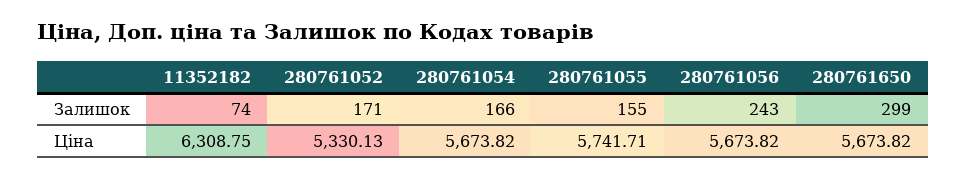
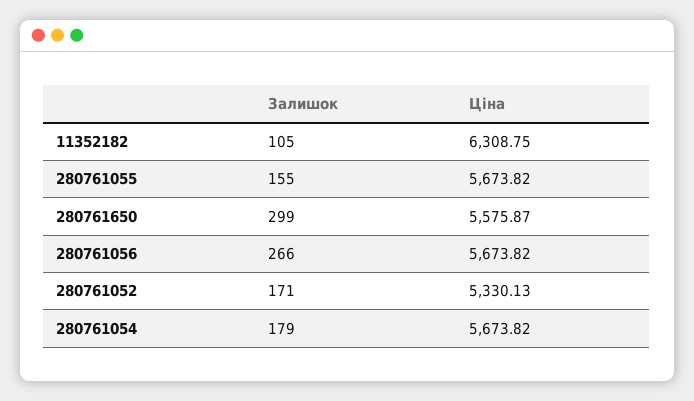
  {
    "11352182": {
-     "Залишок": 74,
+     "Залишок": 105,
      "Ціна": 6308.75
    },
    "280761052": {
      "Залишок": 171,
      "Ціна": 5330.13
    },
    "280761054": {
-     "Залишок": 166,
+     "Залишок": 179,
      "Ціна": 5673.82
    },
    "280761055": {
      "Залишок": 155,
-     "Ціна": 5741.71
+     "Ціна": 5673.82
    },
    "280761056": {
-     "Залишок": 243,
+     "Залишок": 266,
      "Ціна": 5673.82
    },
    "280761650": {
      "Залишок": 299,
-     "Ціна": 5673.82
+     "Ціна": 5575.87
    }
  }

